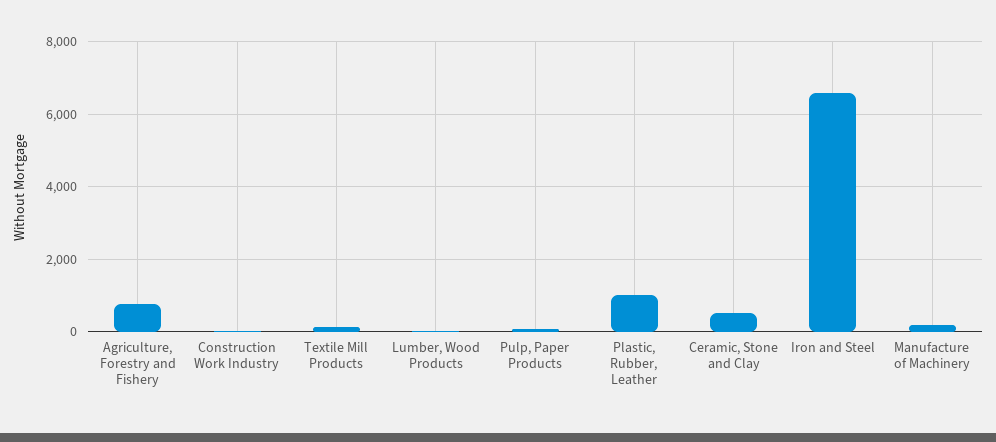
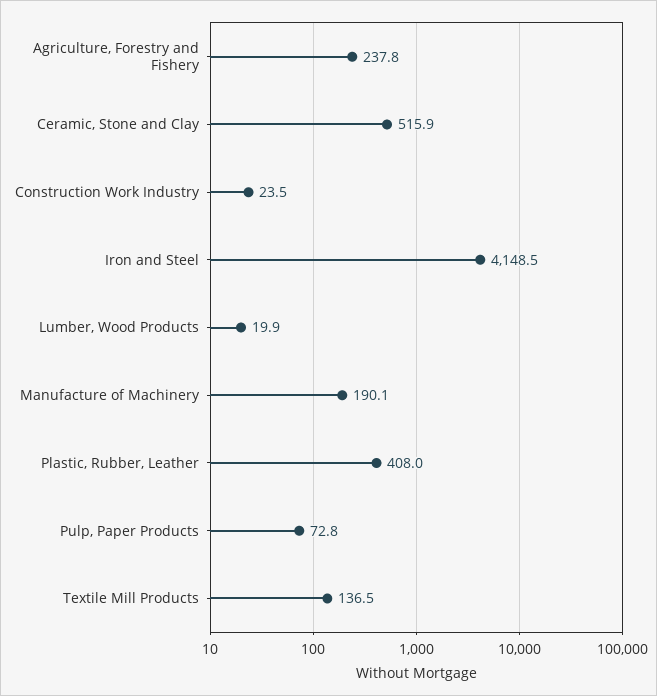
  {
-   "Agriculture, Forestry and Fishery": 800,
+   "Agriculture, Forestry and Fishery": 237.8,
    "Construction Work Industry": 23.5,
    "Textile Mill Products": 136.5,
    "Lumber, Wood Products": 19.9,
    "Pulp, Paper Products": 72.8,
-   "Plastic, Rubber, Leather": 1000,
+   "Plastic, Rubber, Leather": 408,
    "Ceramic, Stone and Clay": 515.9,
-   "Iron and Steel": 6600,
+   "Iron and Steel": 4148.5,
    "Manufacture of Machinery": 190.1
  }

